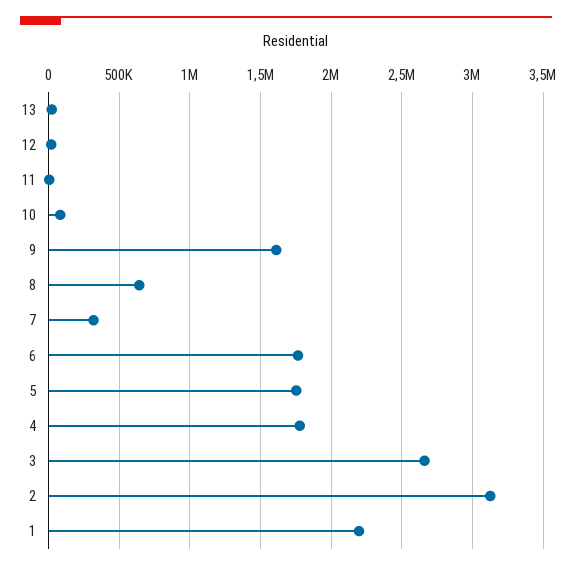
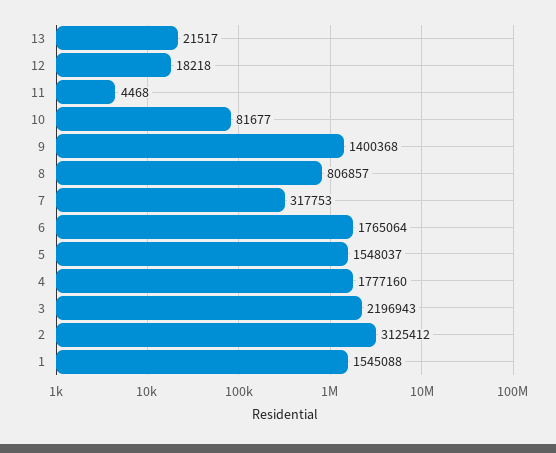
  {
    "13": 21517,
    "12": 18218,
    "11": 4468,
    "10": 81677,
-   "9": 1600000,
+   "9": 1400368,
-   "8": 650000,
+   "8": 806857,
    "7": 317753,
    "6": 1765064,
-   "5": 1750000,
+   "5": 1548037,
    "4": 1777160,
-   "3": 2650000,
+   "3": 2196943,
    "2": 3125412,
-   "1": 2200000
+   "1": 1545088
  }

